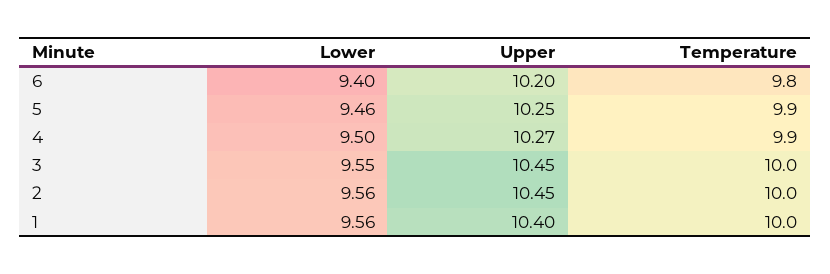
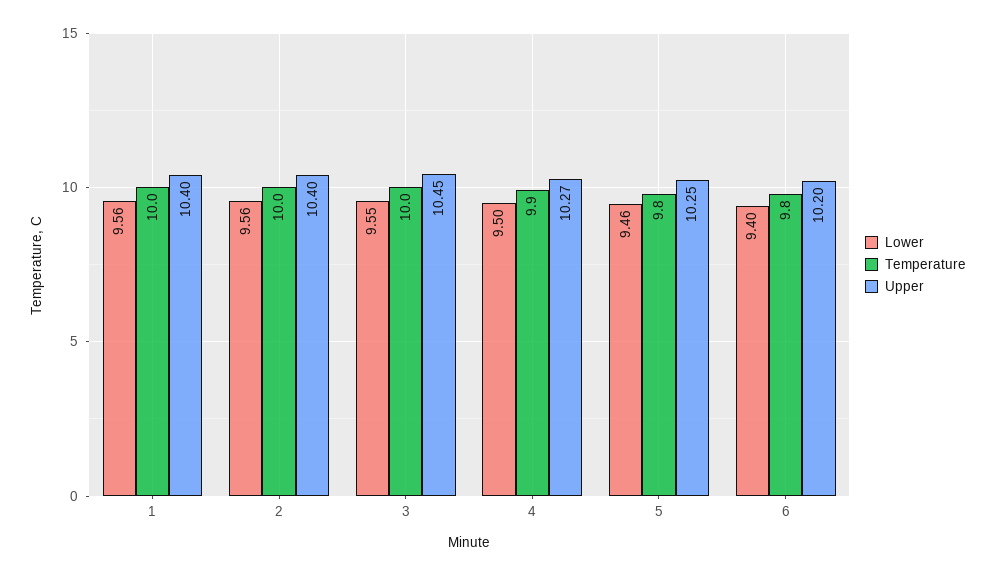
  {
    "Lower": {
      "6": 9.4,
      "5": 9.46,
      "4": 9.5,
      "3": 9.55,
      "2": 9.56,
      "1": 9.56
    },
    "Upper": {
      "6": 10.2,
      "5": 10.25,
      "4": 10.27,
      "3": 10.45,
-     "2": 10.45,
+     "2": 10.4,
      "1": 10.4
    },
    "Temperature": {
      "6": 9.8,
-     "5": 9.9,
+     "5": 9.8,
      "4": 9.9,
      "3": 10,
      "2": 10,
      "1": 10
    }
  }

